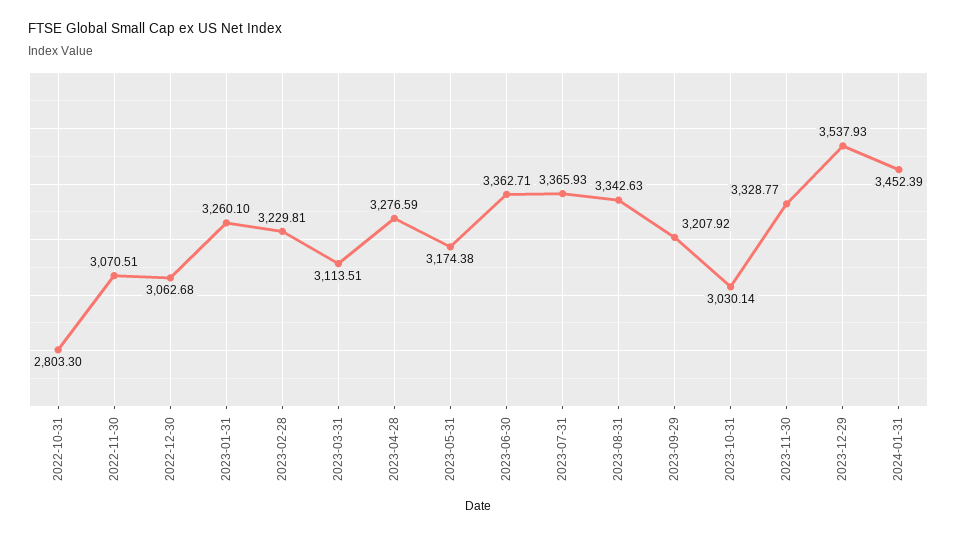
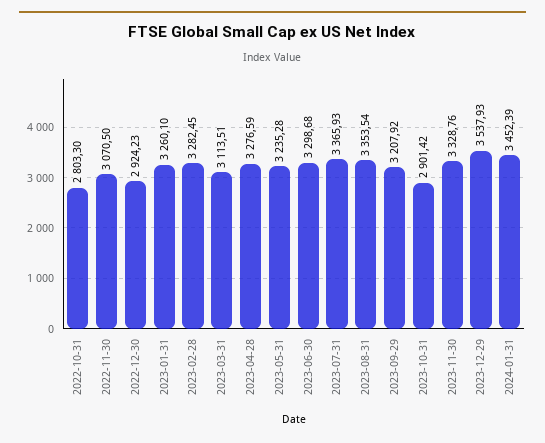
  {
    "2022-10-31": 2803.3,
-   "2022-11-30": 3070.51,
+   "2022-11-30": 3070.5,
-   "2022-12-30": 3062.68,
+   "2022-12-30": 2924.23,
    "2023-01-31": 3260.1,
-   "2023-02-28": 3229.81,
+   "2023-02-28": 3282.45,
    "2023-03-31": 3113.51,
    "2023-04-28": 3276.59,
-   "2023-05-31": 3174.38,
+   "2023-05-31": 3235.28,
-   "2023-06-30": 3362.71,
+   "2023-06-30": 3298.68,
    "2023-07-31": 3365.93,
-   "2023-08-31": 3342.63,
+   "2023-08-31": 3353.54,
    "2023-09-29": 3207.92,
-   "2023-10-31": 3030.14,
+   "2023-10-31": 2901.42,
-   "2023-11-30": 3328.77,
+   "2023-11-30": 3328.76,
    "2023-12-29": 3537.93,
    "2024-01-31": 3452.39
  }

